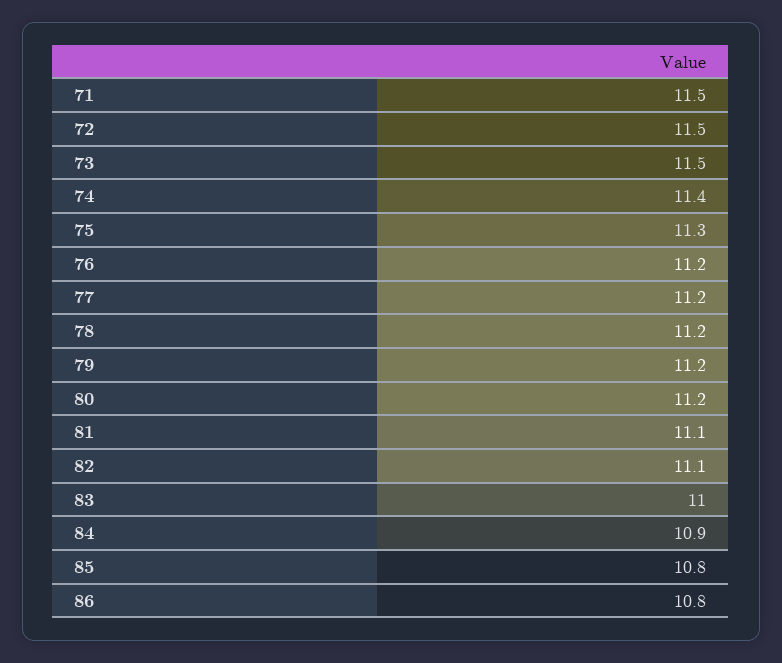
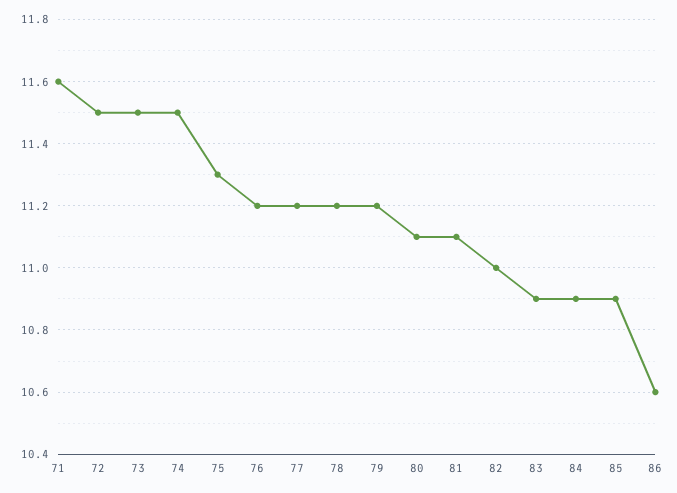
  {
-   "71": 11.5,
+   "71": 11.6,
    "72": 11.5,
    "73": 11.5,
-   "74": 11.4,
+   "74": 11.5,
    "75": 11.3,
    "76": 11.2,
    "77": 11.2,
    "78": 11.2,
    "79": 11.2,
-   "80": 11.2,
+   "80": 11.1,
    "81": 11.1,
-   "82": 11.1,
+   "82": 11,
-   "83": 11,
+   "83": 10.9,
    "84": 10.9,
-   "85": 10.8,
+   "85": 10.9,
-   "86": 10.8
+   "86": 10.6
  }

